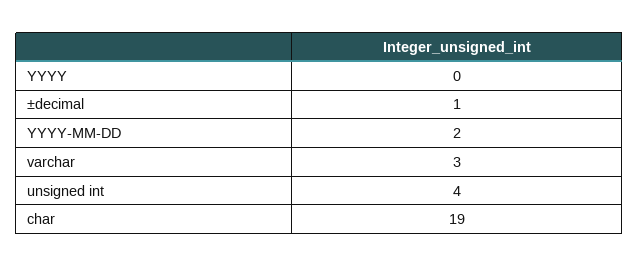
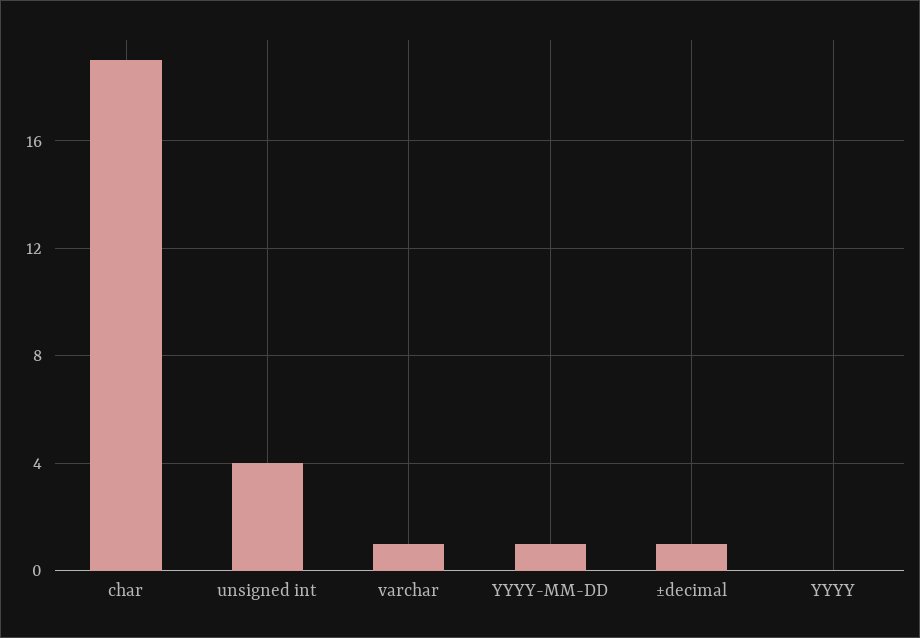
  {
    "YYYY": 0,
    "±decimal": 1,
-   "YYYY-MM-DD": 2,
+   "YYYY-MM-DD": 1,
-   "varchar": 3,
+   "varchar": 1,
    "unsigned int": 4,
    "char": 19
  }

